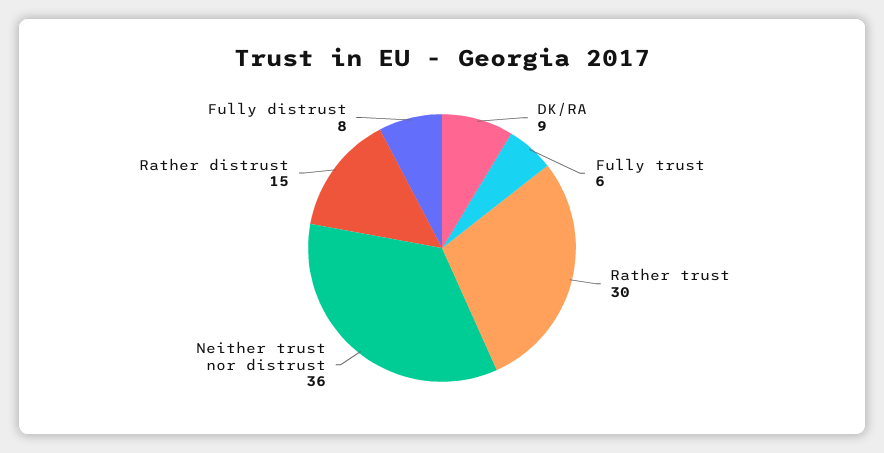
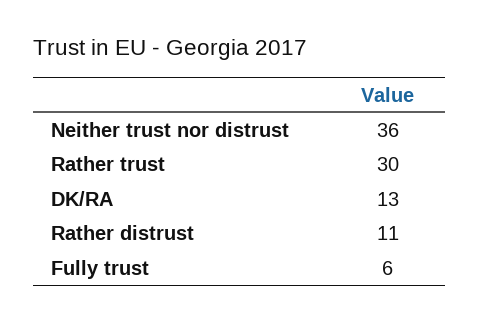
  {
-   "DK/RA": 9,
+   "DK/RA": 13,
    "Fully trust": 6,
    "Rather trust": 30,
    "Neither trust nor distrust": 36,
-   "Rather distrust": 15,
+   "Rather distrust": 11
-   "Fully distrust": 8
  }

